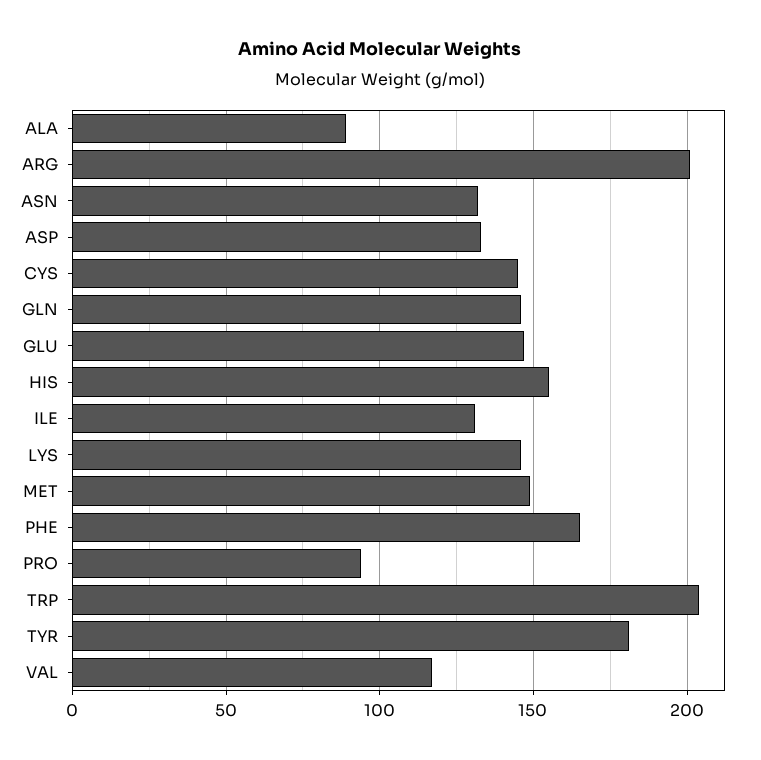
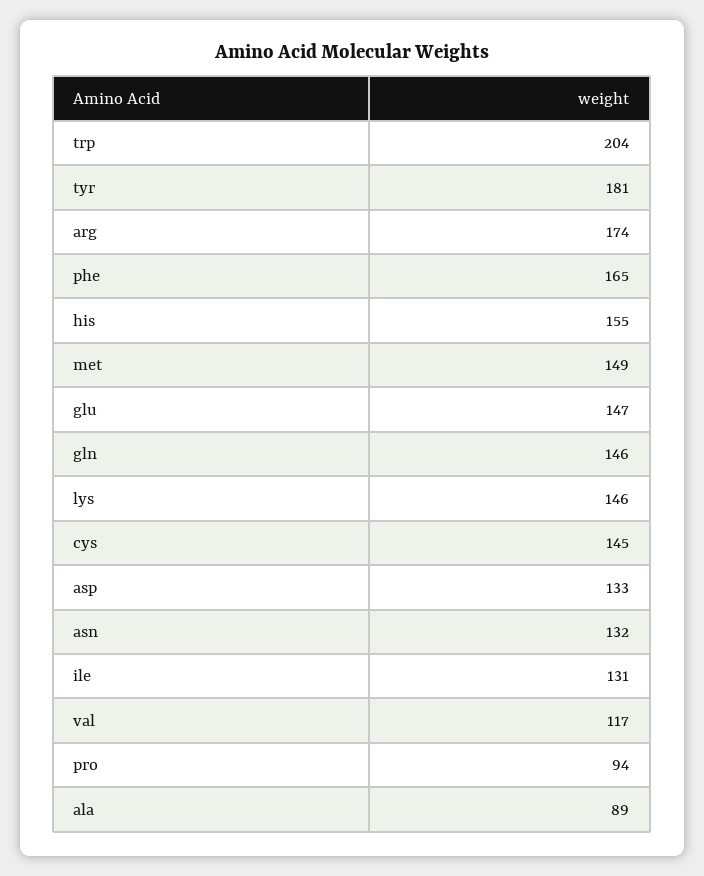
  {
    "ALA": 89,
-   "ARG": 200,
+   "ARG": 174,
    "ASN": 132,
    "ASP": 133,
    "CYS": 145,
    "GLN": 146,
    "GLU": 147,
    "HIS": 155,
    "ILE": 131,
    "LYS": 146,
    "MET": 149,
    "PHE": 165,
    "PRO": 94,
    "TRP": 204,
    "TYR": 181,
    "VAL": 117
  }

